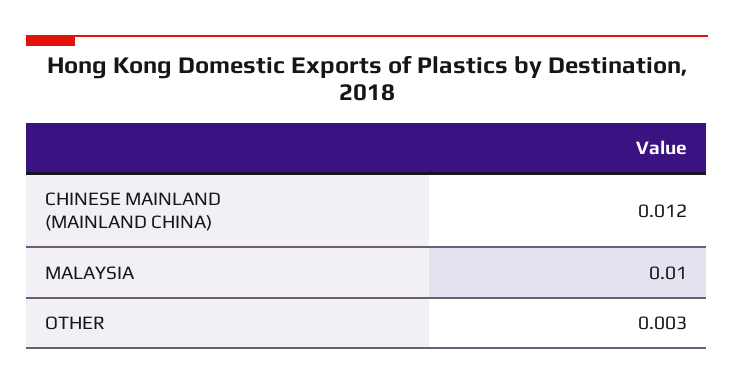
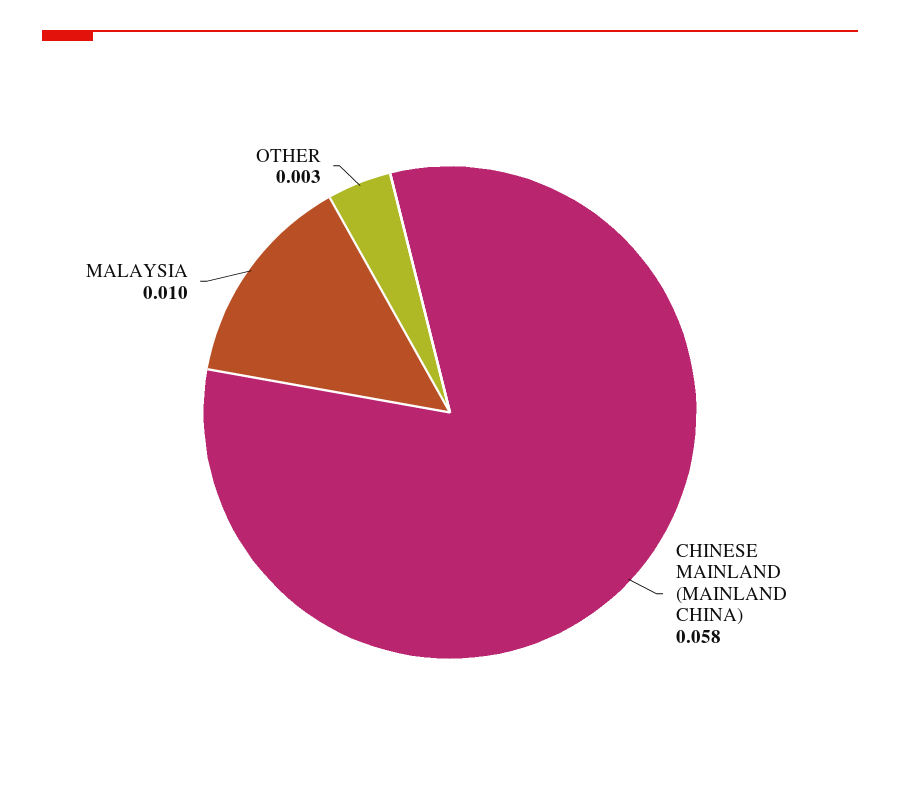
  {
-   "CHINESE MAINLAND (MAINLAND CHINA)": 0.012,
+   "CHINESE MAINLAND (MAINLAND CHINA)": 0.058,
    "MALAYSIA": 0.01,
    "OTHER": 0.003
  }

